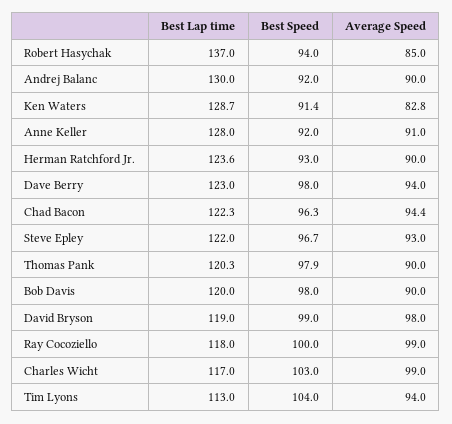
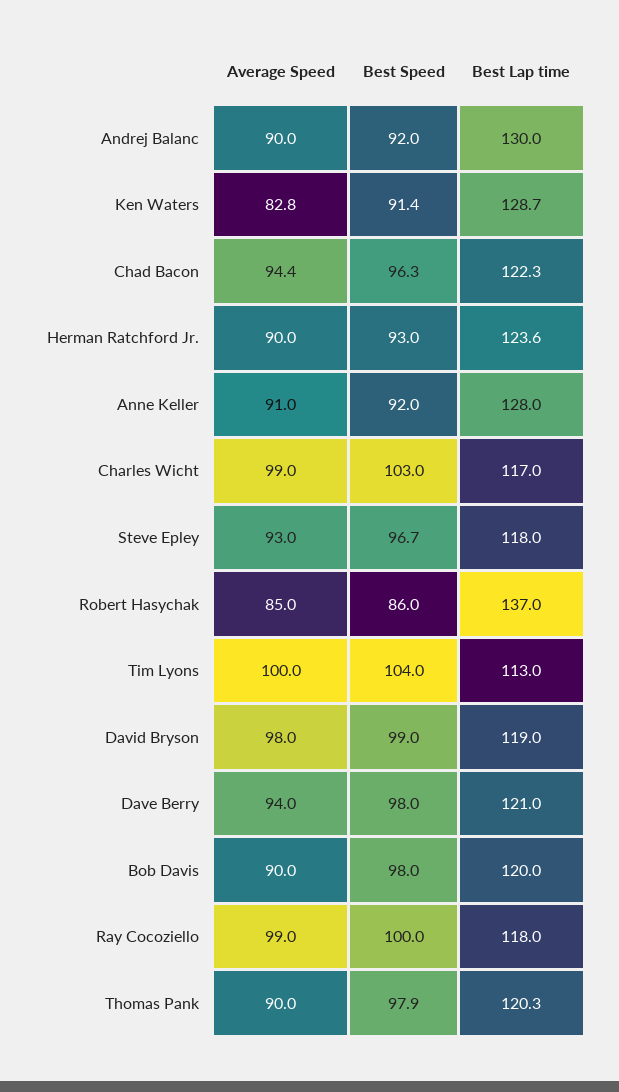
  {
    "Best Lap time": {
      "Robert Hasychak": 137,
      "Andrej Balanc": 130,
      "Ken Waters": 128.7,
      "Anne Keller": 128,
      "Herman Ratchford Jr.": 123.6,
-     "Dave Berry": 123,
+     "Dave Berry": 121,
      "Chad Bacon": 122.3,
-     "Steve Epley": 122,
+     "Steve Epley": 118,
      "Thomas Pank": 120.3,
      "Bob Davis": 120,
      "David Bryson": 119,
      "Ray Cocoziello": 118,
      "Charles Wicht": 117,
      "Tim Lyons": 113
    },
    "Best Speed": {
-     "Robert Hasychak": 94,
+     "Robert Hasychak": 86,
      "Andrej Balanc": 92,
      "Ken Waters": 91.4,
      "Anne Keller": 92,
      "Herman Ratchford Jr.": 93,
      "Dave Berry": 98,
      "Chad Bacon": 96.3,
      "Steve Epley": 96.7,
      "Thomas Pank": 97.9,
      "Bob Davis": 98,
      "David Bryson": 99,
      "Ray Cocoziello": 100,
      "Charles Wicht": 103,
      "Tim Lyons": 104
    },
    "Average Speed": {
      "Robert Hasychak": 85,
      "Andrej Balanc": 90,
      "Ken Waters": 82.8,
      "Anne Keller": 91,
      "Herman Ratchford Jr.": 90,
      "Dave Berry": 94,
      "Chad Bacon": 94.4,
      "Steve Epley": 93,
      "Thomas Pank": 90,
      "Bob Davis": 90,
      "David Bryson": 98,
      "Ray Cocoziello": 99,
      "Charles Wicht": 99,
-     "Tim Lyons": 94
+     "Tim Lyons": 100
    }
  }

